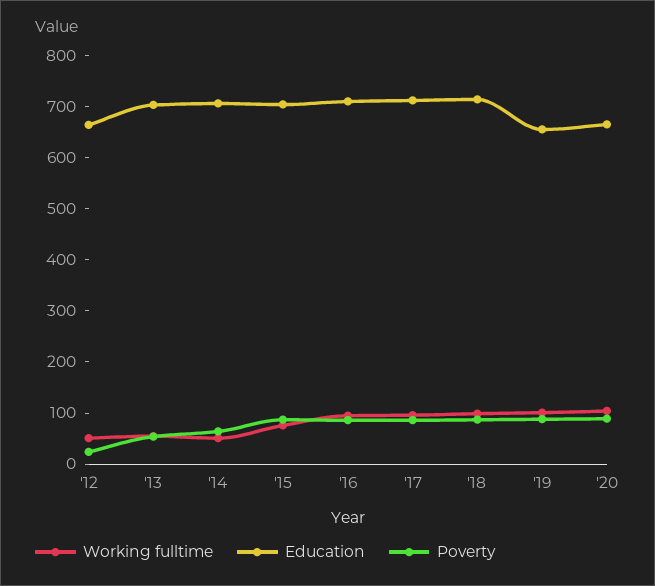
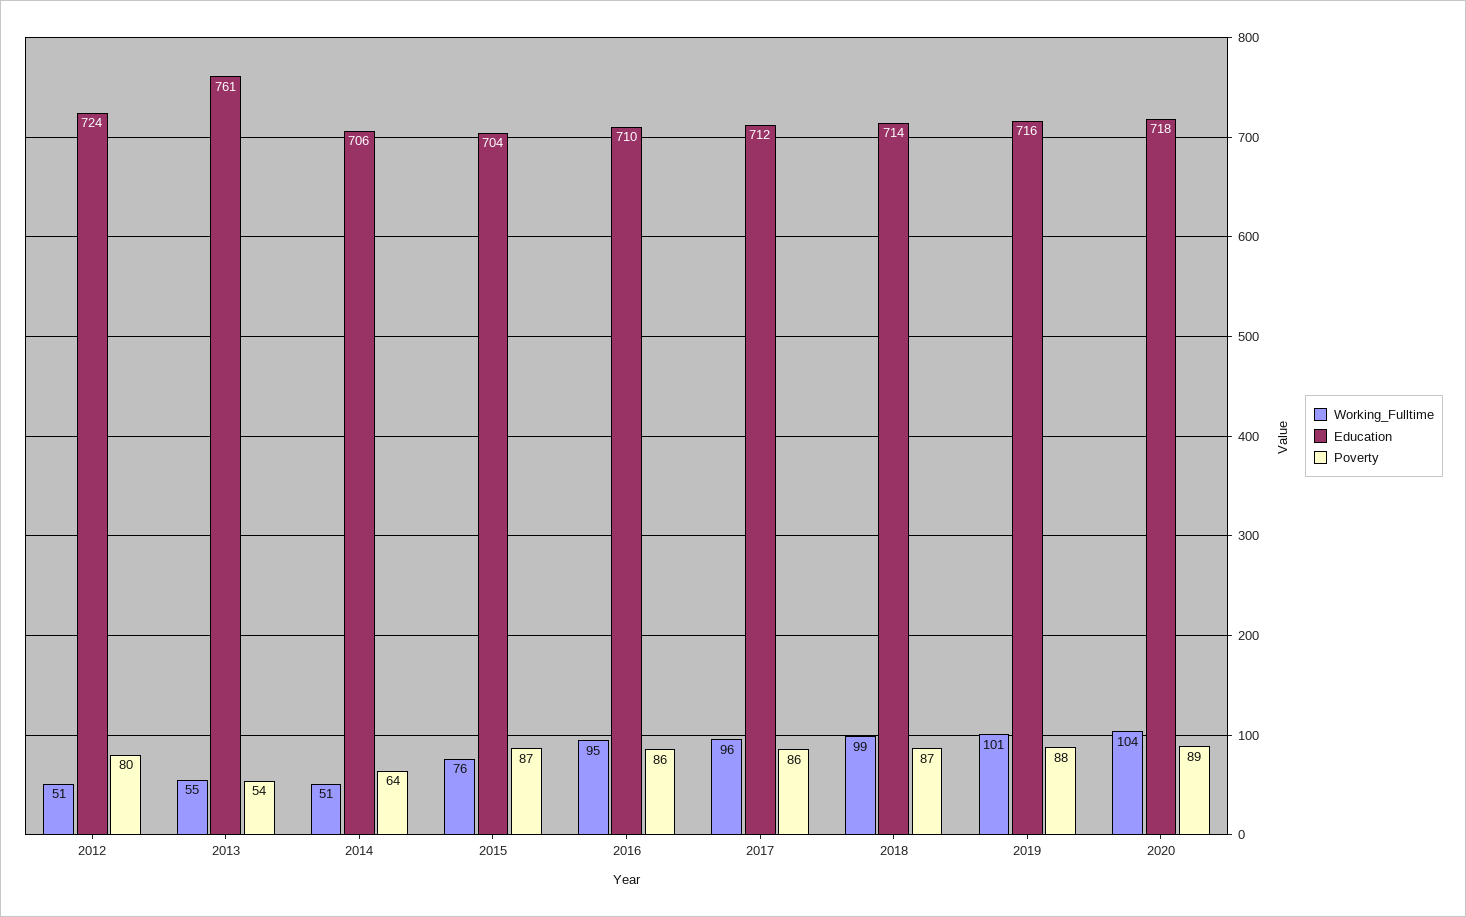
  {
    "Working fulltime": {
      "'12": 51,
      "'13": 55,
      "'14": 51,
      "'15": 76,
      "'16": 95,
      "'17": 96,
      "'18": 99,
      "'19": 101,
      "'20": 104
    },
    "Education": {
-     "'12": 660,
+     "'12": 724,
-     "'13": 700,
+     "'13": 761,
      "'14": 706,
      "'15": 704,
      "'16": 710,
      "'17": 712,
      "'18": 714,
-     "'19": 660,
+     "'19": 716,
-     "'20": 660
+     "'20": 718
    },
    "Poverty": {
-     "'12": 20,
+     "'12": 80,
      "'13": 54,
      "'14": 64,
      "'15": 87,
      "'16": 86,
      "'17": 86,
      "'18": 87,
      "'19": 88,
      "'20": 89
    }
  }

